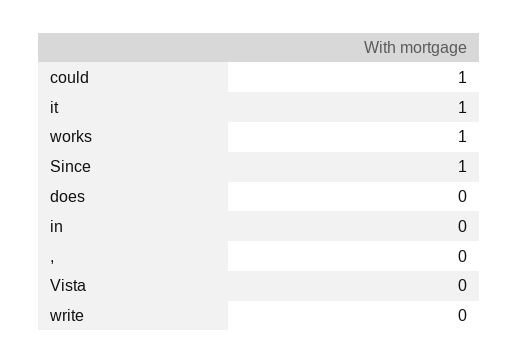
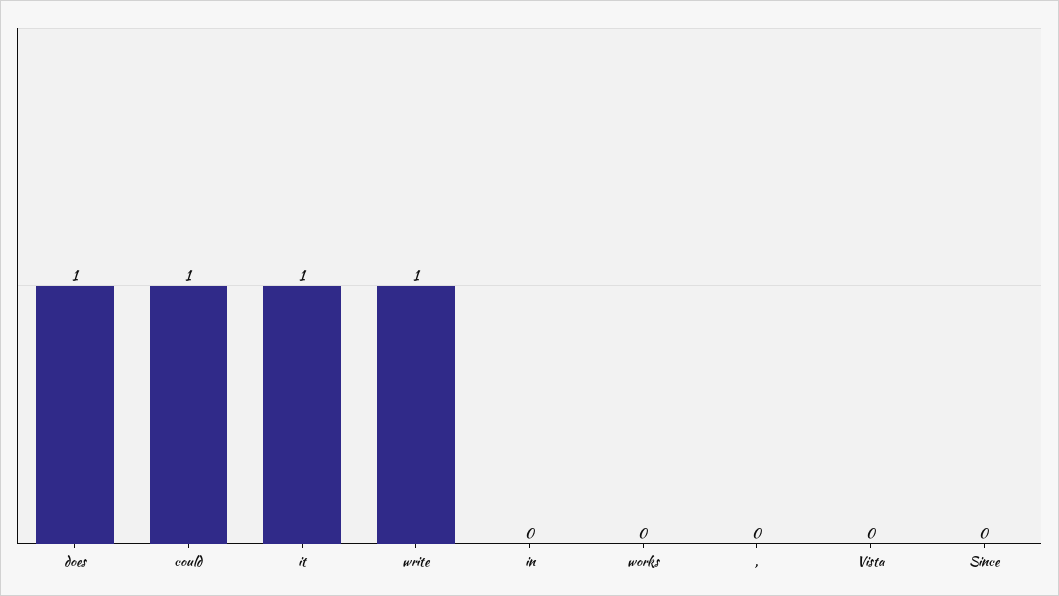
  {
    "could": 1,
    "it": 1,
-   "works": 1,
+   "works": 0,
-   "Since": 1,
+   "Since": 0,
-   "does": 0,
+   "does": 1,
    "in": 0,
    ",": 0,
    "Vista": 0,
-   "write": 0
+   "write": 1
  }

